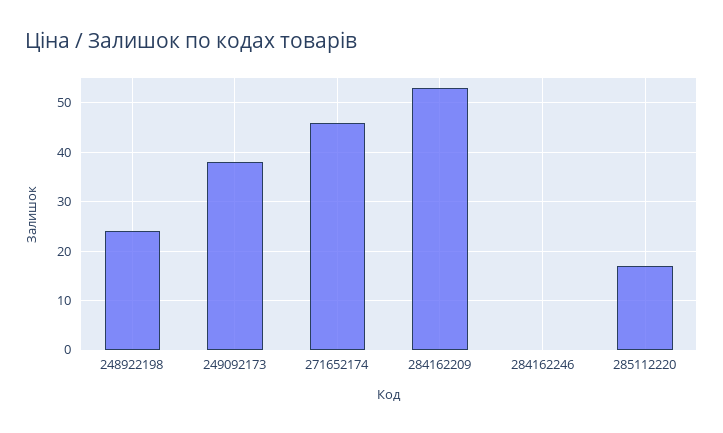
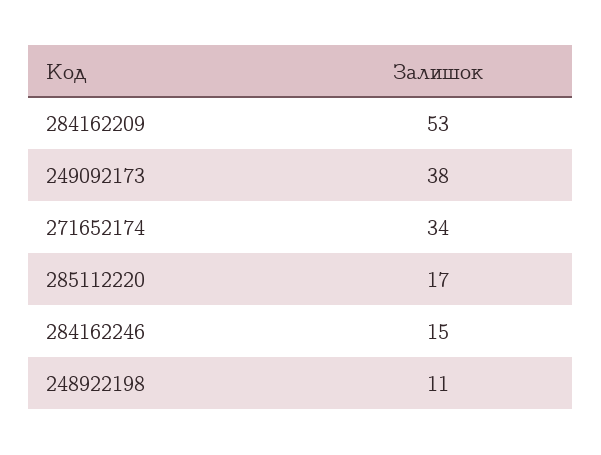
  {
-   "248922198": 25,
+   "248922198": 11,
    "249092173": 38,
-   "271652174": 45,
+   "271652174": 34,
    "284162209": 53,
-   "284162246": 0,
+   "284162246": 15,
    "285112220": 17
  }

